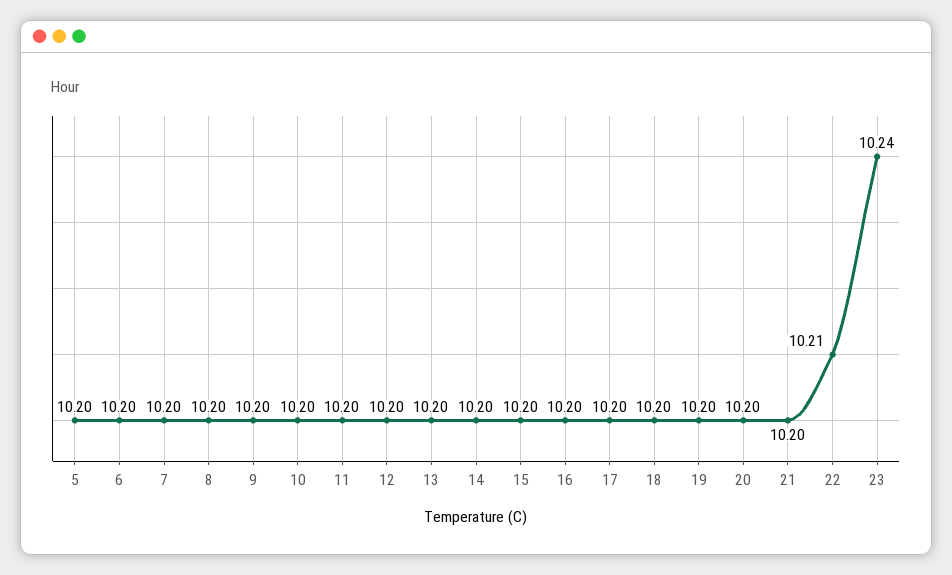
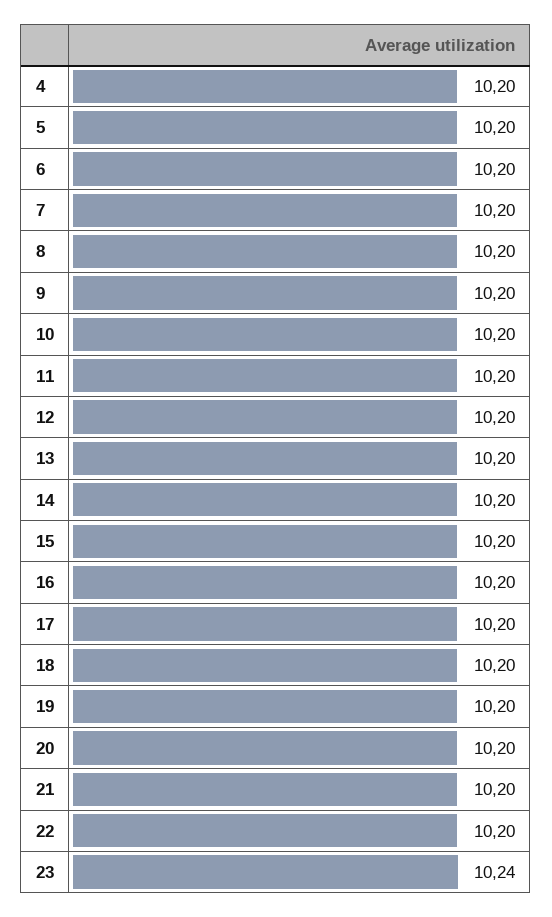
  {
    "5": 10.2,
    "6": 10.2,
    "7": 10.2,
    "8": 10.2,
    "9": 10.2,
    "10": 10.2,
    "11": 10.2,
    "12": 10.2,
    "13": 10.2,
    "14": 10.2,
    "15": 10.2,
    "16": 10.2,
    "17": 10.2,
    "18": 10.2,
    "19": 10.2,
    "20": 10.2,
    "21": 10.2,
-   "22": 10.21,
+   "22": 10.2,
-   "23": 10.24
+   "23": 10.24,
+   "4": 10.2
  }

